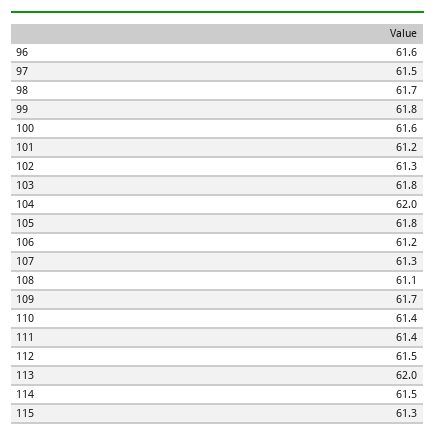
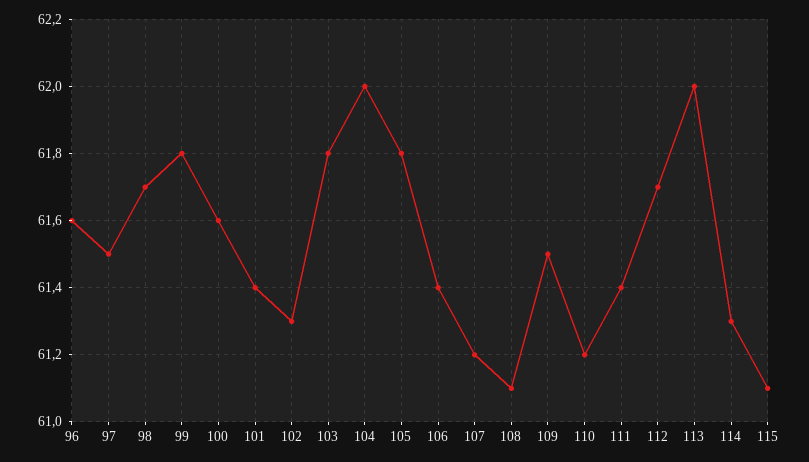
  {
    "96": 61.6,
    "97": 61.5,
    "98": 61.7,
    "99": 61.8,
    "100": 61.6,
-   "101": 61.2,
+   "101": 61.4,
    "102": 61.3,
    "103": 61.8,
    "104": 62,
    "105": 61.8,
-   "106": 61.2,
+   "106": 61.4,
-   "107": 61.3,
+   "107": 61.2,
    "108": 61.1,
-   "109": 61.7,
+   "109": 61.5,
-   "110": 61.4,
+   "110": 61.2,
    "111": 61.4,
-   "112": 61.5,
+   "112": 61.7,
    "113": 62,
-   "114": 61.5,
+   "114": 61.3,
-   "115": 61.3
+   "115": 61.1
  }

